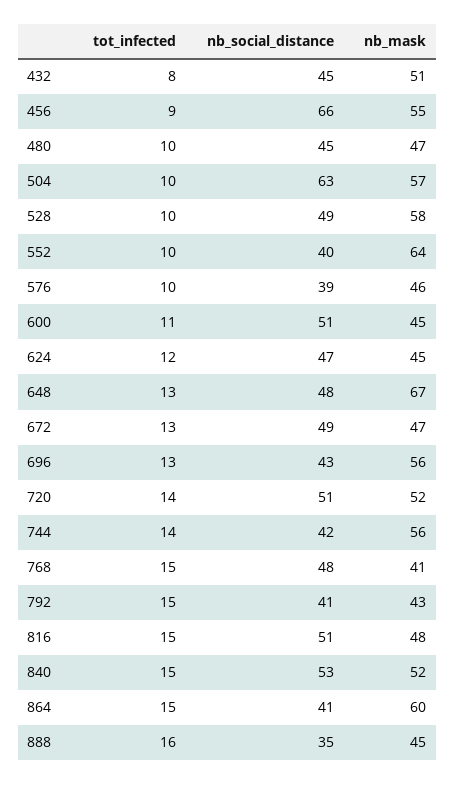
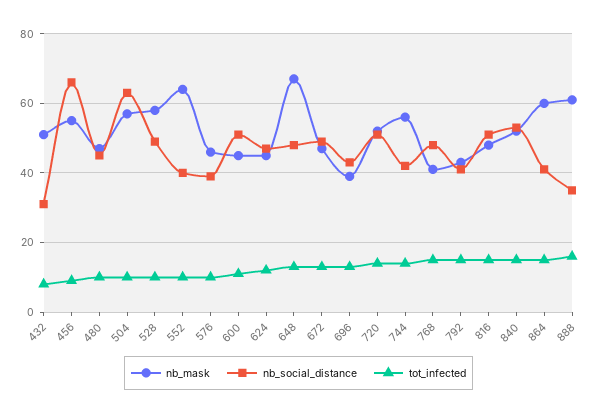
  {
    "tot_infected": {
      "432": 8,
      "456": 9,
      "480": 10,
      "504": 10,
      "528": 10,
      "552": 10,
      "576": 10,
      "600": 11,
      "624": 12,
      "648": 13,
      "672": 13,
      "696": 13,
      "720": 14,
      "744": 14,
      "768": 15,
      "792": 15,
      "816": 15,
      "840": 15,
      "864": 15,
      "888": 16
    },
    "nb_social_distance": {
-     "432": 45,
+     "432": 30,
      "456": 66,
      "480": 45,
      "504": 63,
      "528": 49,
      "552": 40,
      "576": 39,
      "600": 51,
      "624": 47,
      "648": 48,
      "672": 49,
      "696": 43,
      "720": 51,
      "744": 42,
      "768": 48,
      "792": 41,
      "816": 51,
      "840": 53,
      "864": 41,
      "888": 35
    },
    "nb_mask": {
      "432": 51,
      "456": 55,
      "480": 47,
      "504": 57,
      "528": 58,
      "552": 64,
      "576": 46,
      "600": 45,
      "624": 45,
      "648": 67,
      "672": 47,
-     "696": 56,
+     "696": 40,
      "720": 52,
      "744": 56,
      "768": 41,
      "792": 43,
      "816": 48,
      "840": 52,
      "864": 60,
-     "888": 45
+     "888": 60
    }
  }

